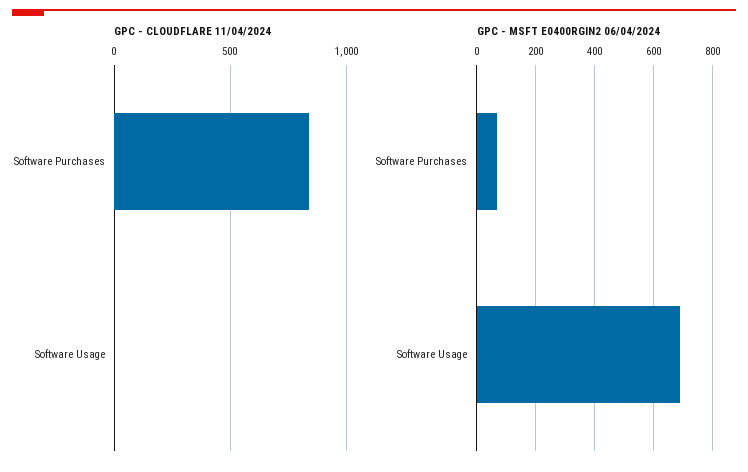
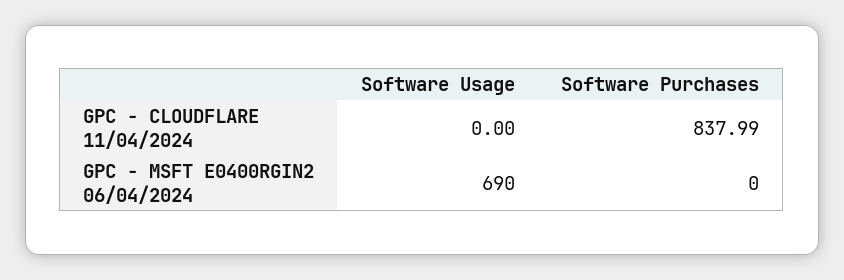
  {
    "GPC - CLOUDFLARE 11/04/2024": {
      "Software Purchases": 837.99,
      "Software Usage": 0
    },
    "GPC - MSFT E0400RGIN2 06/04/2024": {
-     "Software Purchases": 75,
+     "Software Purchases": 0,
      "Software Usage": 690
    }
  }

